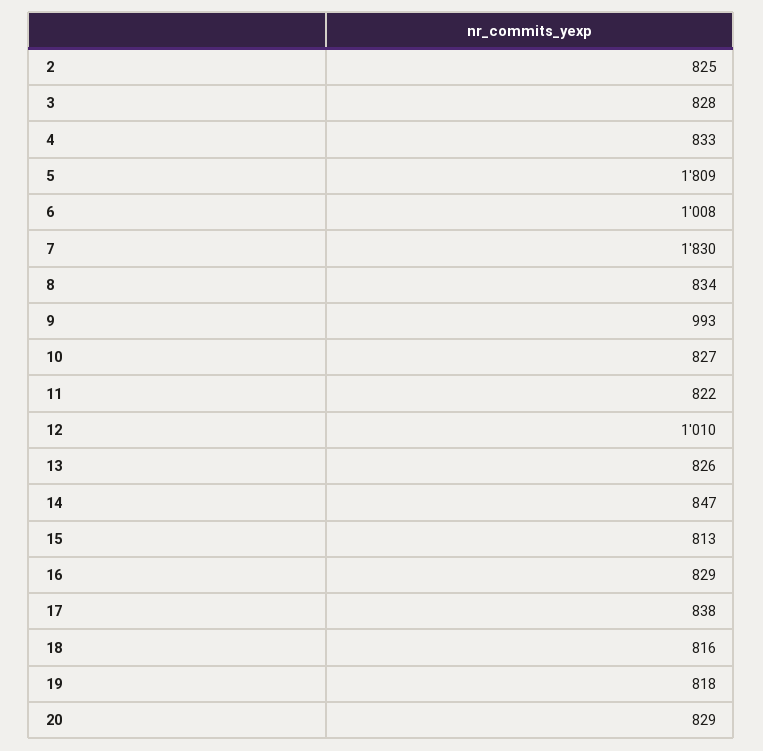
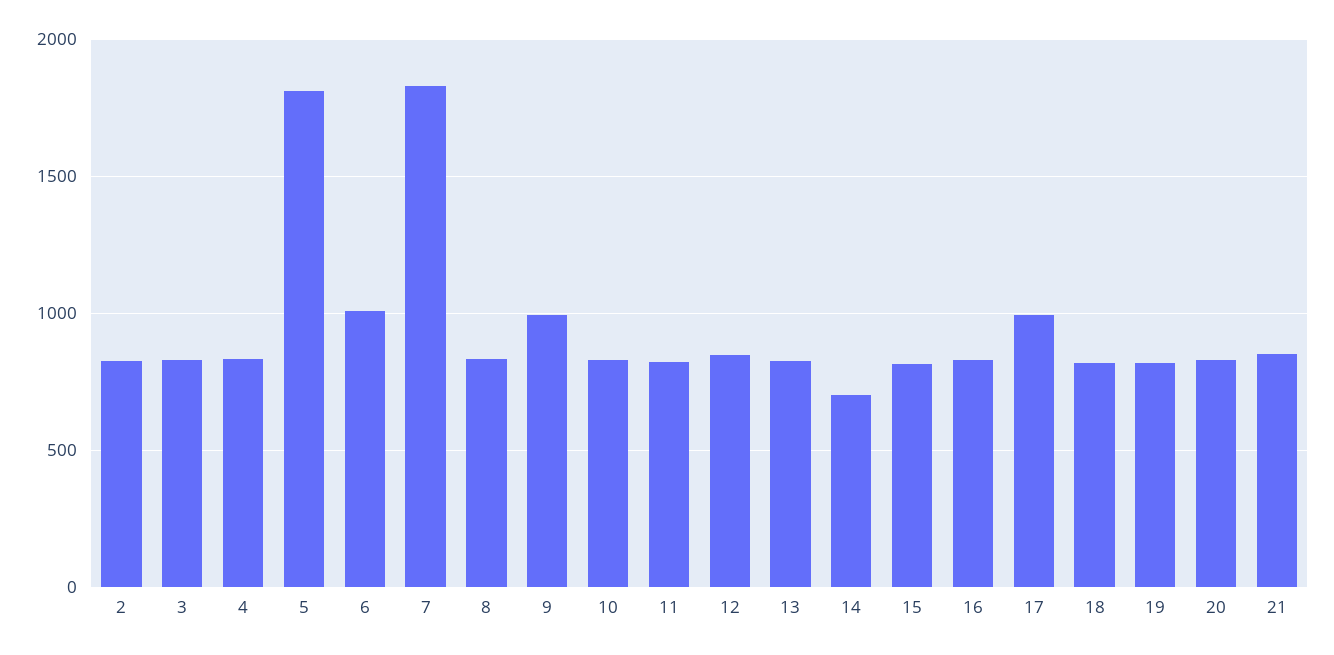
  {
    "2": 825,
    "3": 828,
    "4": 833,
    "5": 1809,
    "6": 1008,
    "7": 1830,
    "8": 834,
    "9": 993,
    "10": 827,
    "11": 822,
-   "12": 1010,
+   "12": 850,
    "13": 826,
-   "14": 847,
+   "14": 700,
    "15": 813,
    "16": 829,
-   "17": 838,
+   "17": 1000,
    "18": 816,
    "19": 818,
-   "20": 829
+   "20": 829,
+   "21": 850
  }

